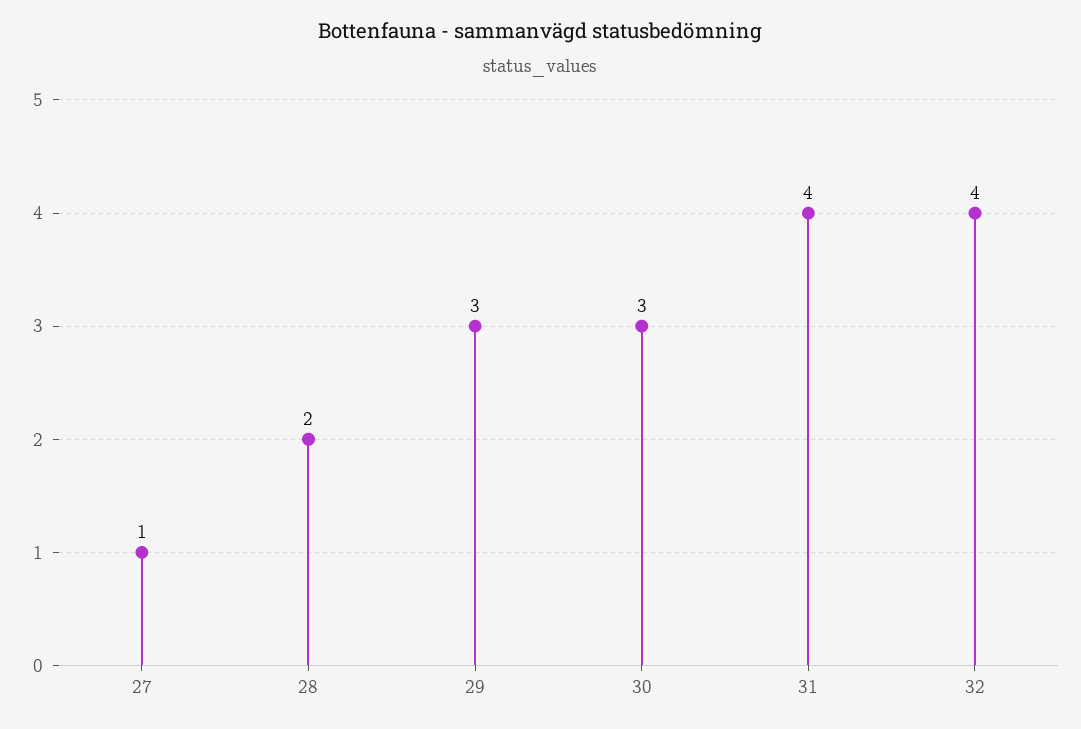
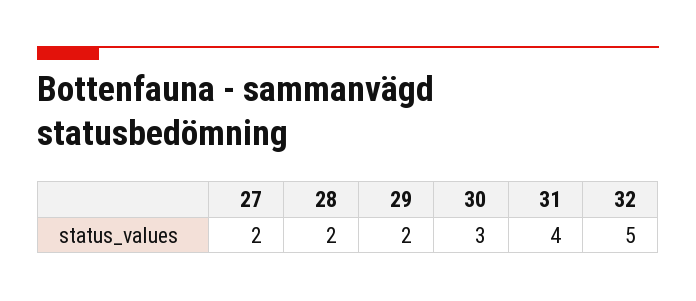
  {
-   "27": 1,
+   "27": 2,
    "28": 2,
-   "29": 3,
+   "29": 2,
    "30": 3,
    "31": 4,
-   "32": 4
+   "32": 5
  }

